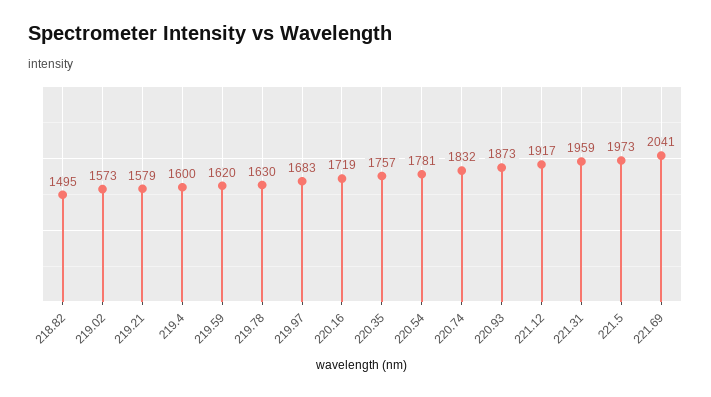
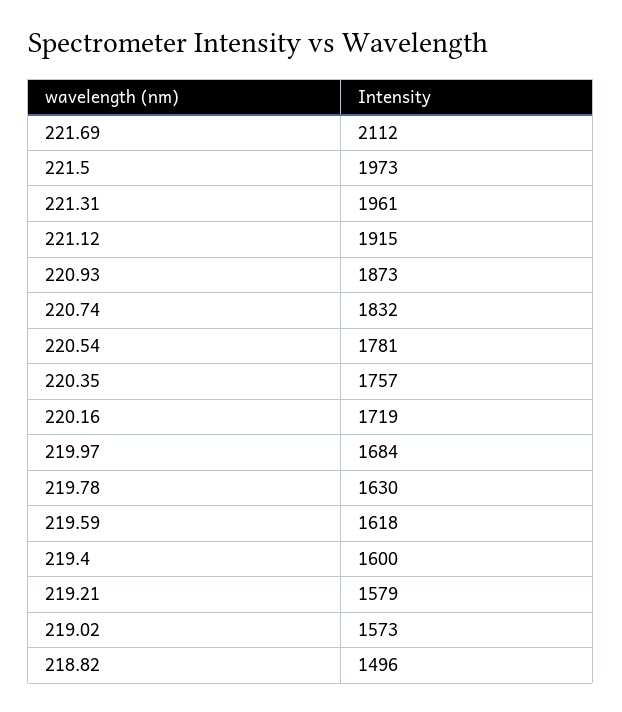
  {
-   "218.82": 1495,
+   "218.82": 1496,
    "219.02": 1573,
    "219.21": 1579,
    "219.4": 1600,
-   "219.59": 1620,
+   "219.59": 1618,
    "219.78": 1630,
-   "219.97": 1683,
+   "219.97": 1684,
    "220.16": 1719,
    "220.35": 1757,
    "220.54": 1781,
    "220.74": 1832,
    "220.93": 1873,
-   "221.12": 1917,
+   "221.12": 1915,
-   "221.31": 1959,
+   "221.31": 1961,
    "221.5": 1973,
-   "221.69": 2041
+   "221.69": 2112
  }

